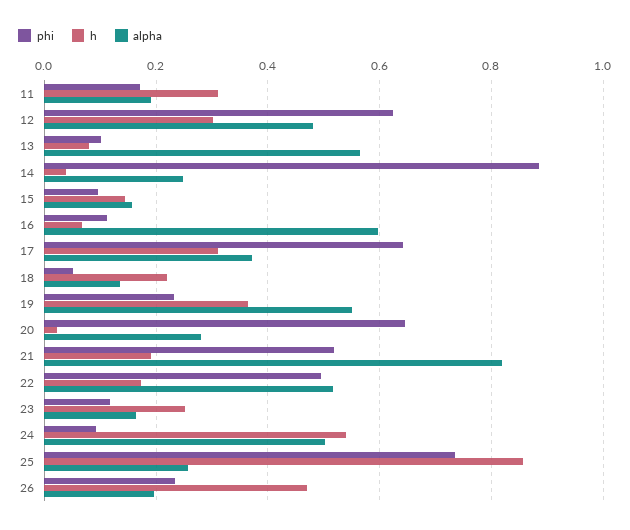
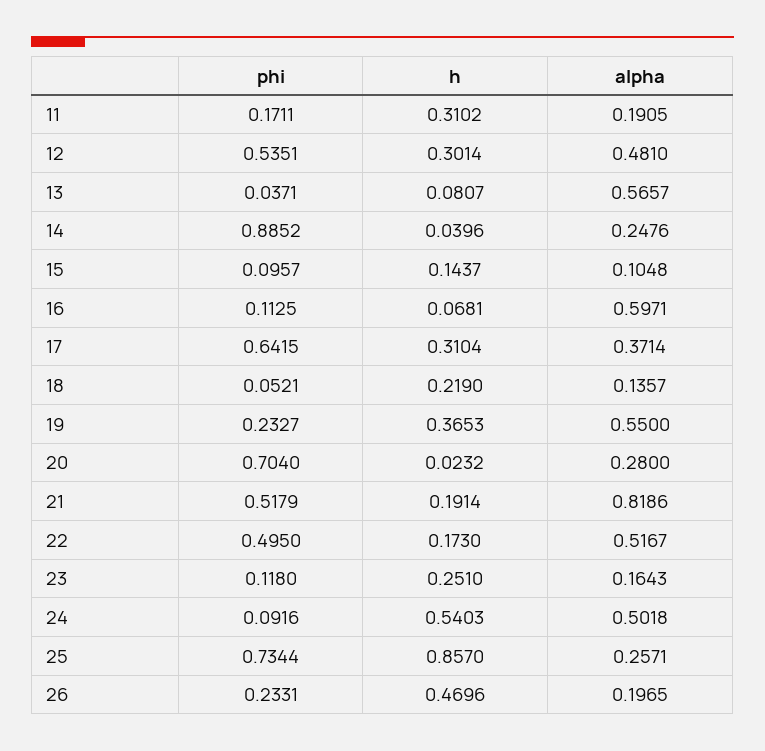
  {
    "phi": {
      "11": 0.1711,
-     "12": 0.62,
+     "12": 0.5351,
-     "13": 0.1,
+     "13": 0.0371,
      "14": 0.8852,
      "15": 0.0957,
      "16": 0.1125,
      "17": 0.6415,
      "18": 0.0521,
      "19": 0.2327,
-     "20": 0.64,
+     "20": 0.704,
      "21": 0.5179,
      "22": 0.495,
      "23": 0.118,
      "24": 0.0916,
      "25": 0.7344,
      "26": 0.2331
    },
    "h": {
      "11": 0.3102,
      "12": 0.3014,
      "13": 0.0807,
      "14": 0.0396,
      "15": 0.1437,
      "16": 0.0681,
      "17": 0.3104,
      "18": 0.219,
      "19": 0.3653,
      "20": 0.0232,
      "21": 0.1914,
      "22": 0.173,
      "23": 0.251,
      "24": 0.5403,
      "25": 0.857,
      "26": 0.4696
    },
    "alpha": {
      "11": 0.1905,
      "12": 0.481,
      "13": 0.5657,
      "14": 0.2476,
-     "15": 0.16,
+     "15": 0.1048,
      "16": 0.5971,
      "17": 0.3714,
      "18": 0.1357,
      "19": 0.55,
      "20": 0.28,
      "21": 0.8186,
      "22": 0.5167,
      "23": 0.1643,
      "24": 0.5018,
      "25": 0.2571,
      "26": 0.1965
    }
  }

